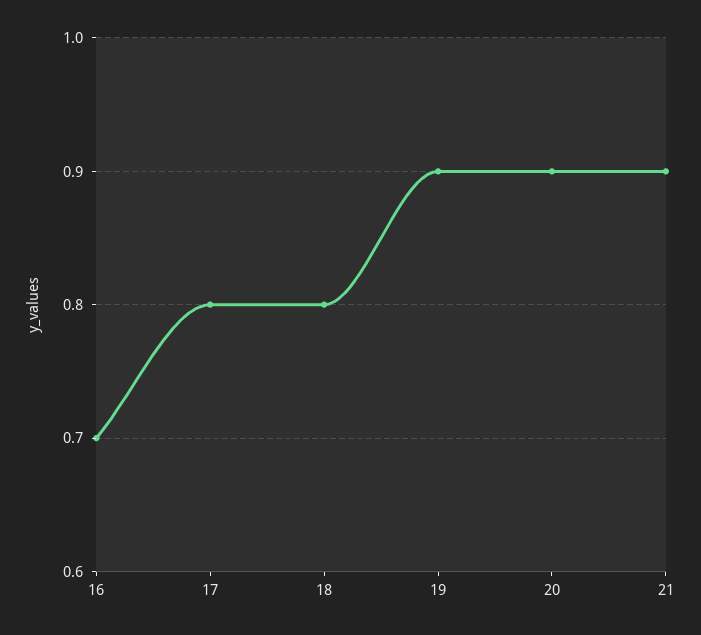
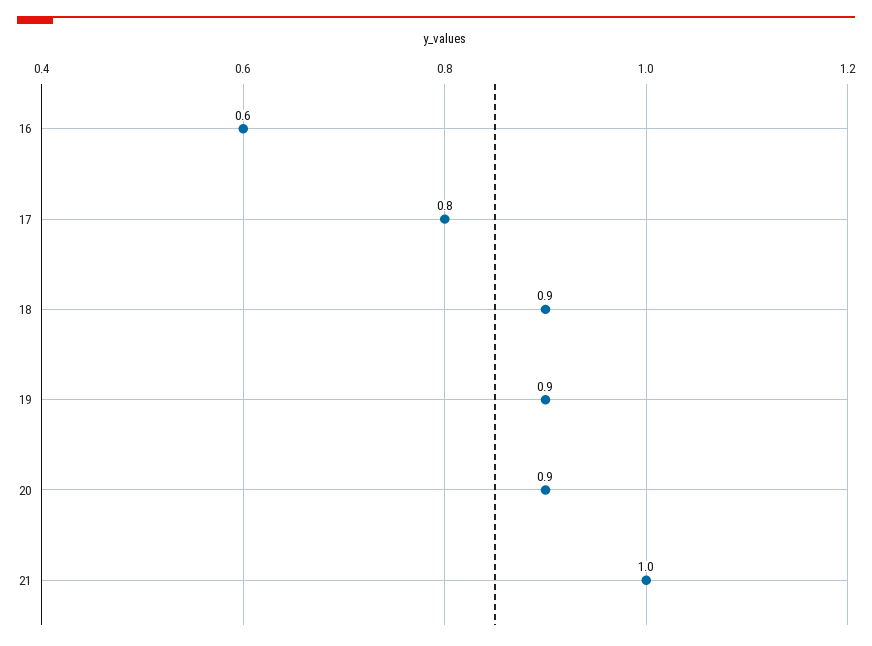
  {
-   "16": 0.7,
+   "16": 0.6,
    "17": 0.8,
-   "18": 0.8,
+   "18": 0.9,
    "19": 0.9,
    "20": 0.9,
-   "21": 0.9
+   "21": 1
  }

